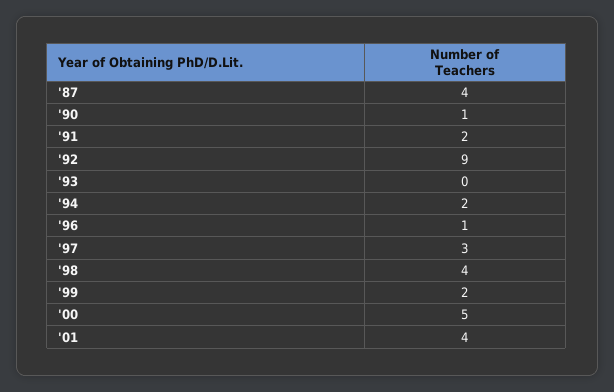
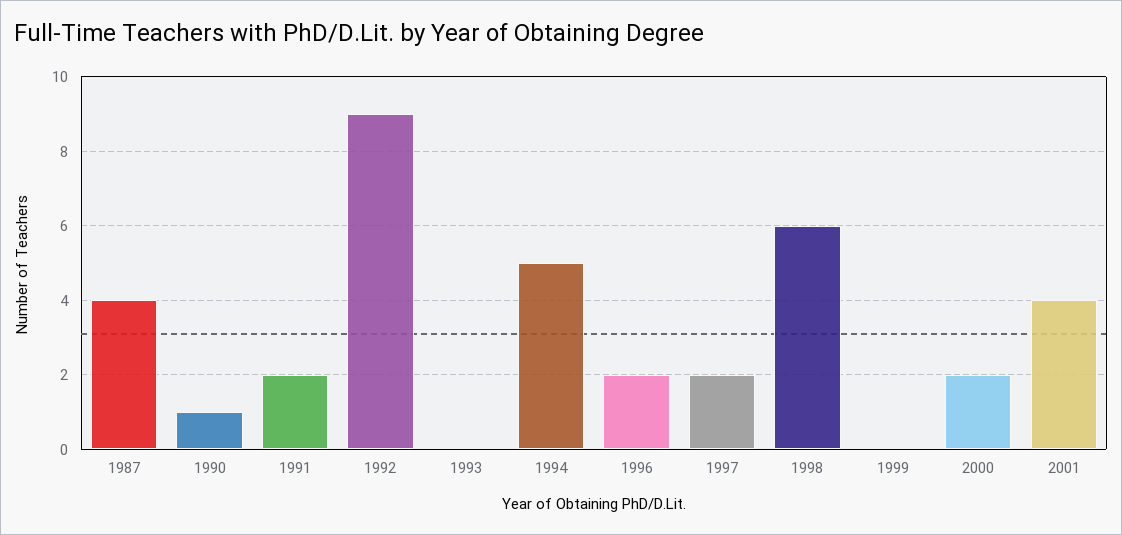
  {
    "'87": 4,
    "'90": 1,
    "'91": 2,
    "'92": 9,
    "'93": 0,
-   "'94": 2,
+   "'94": 5,
-   "'96": 1,
+   "'96": 2,
-   "'97": 3,
+   "'97": 2,
-   "'98": 4,
+   "'98": 6,
-   "'99": 2,
+   "'99": 0,
-   "'00": 5,
+   "'00": 2,
    "'01": 4
  }

